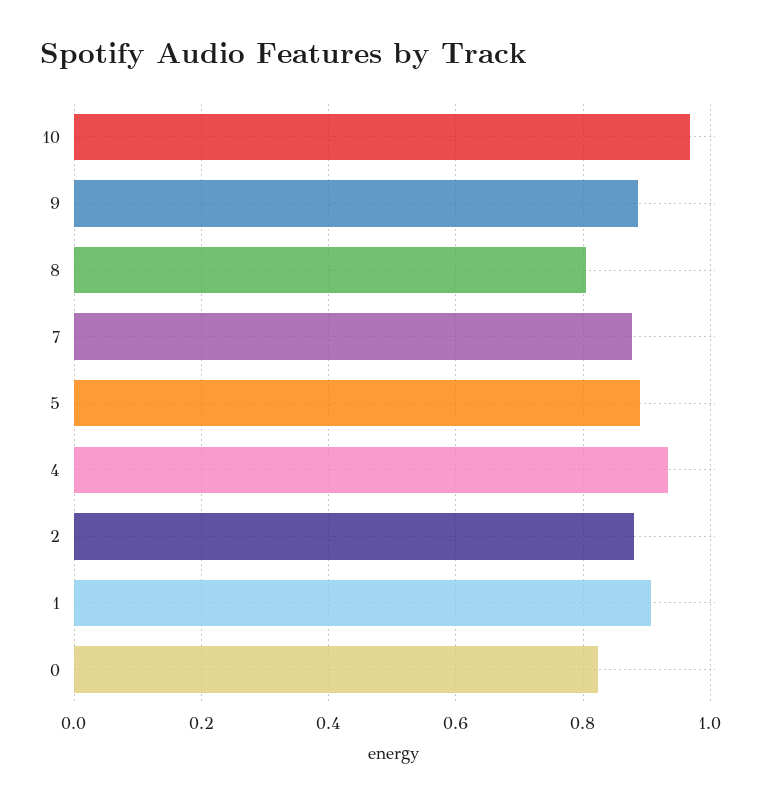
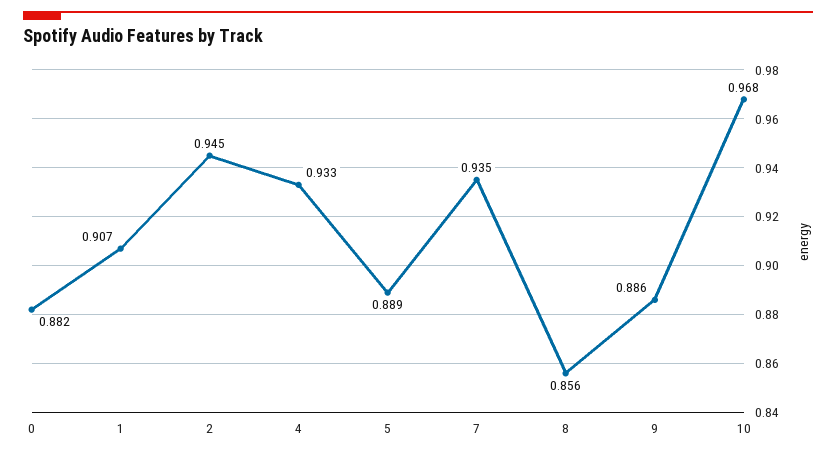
  {
    "10": 0.968,
    "9": 0.886,
-   "8": 0.8,
+   "8": 0.856,
-   "7": 0.88,
+   "7": 0.935,
    "5": 0.889,
    "4": 0.933,
-   "2": 0.88,
+   "2": 0.945,
    "1": 0.907,
-   "0": 0.82
+   "0": 0.882
  }

